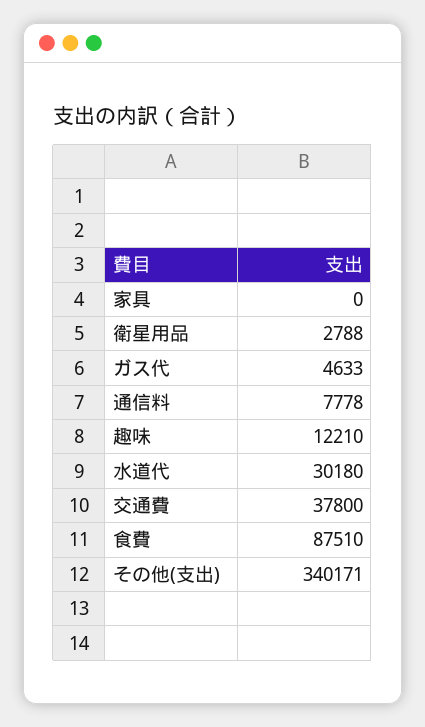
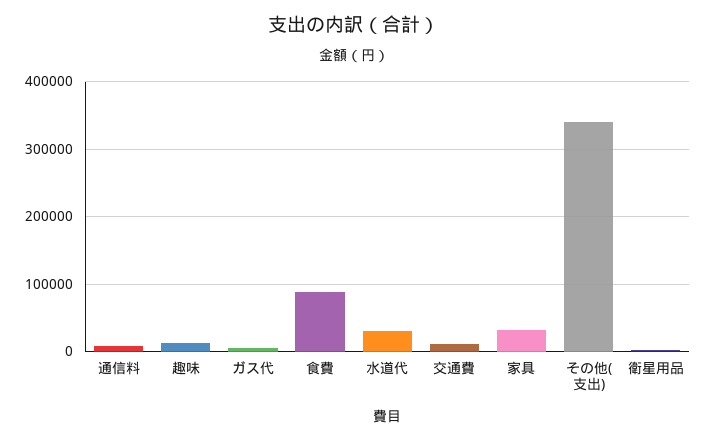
  {
-   "家具": 0,
+   "家具": 30000,
    "衛星用品": 2788,
    "ガス代": 4633,
    "通信料": 7778,
    "趣味": 12210,
    "水道代": 30180,
-   "交通費": 37800,
+   "交通費": 10000,
    "食費": 87510,
    "その他(支出)": 340171
  }

